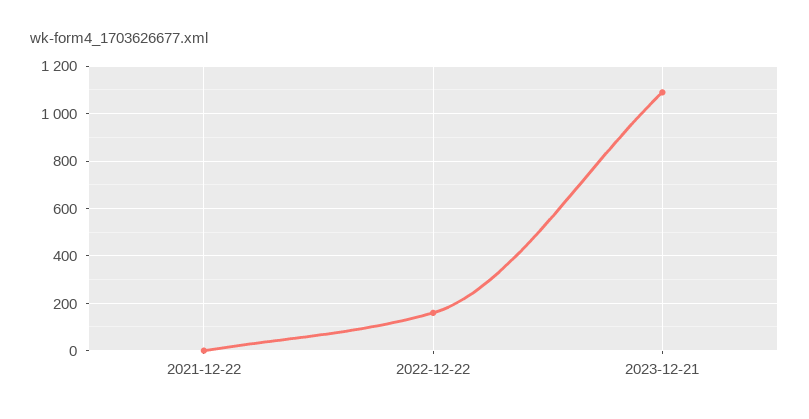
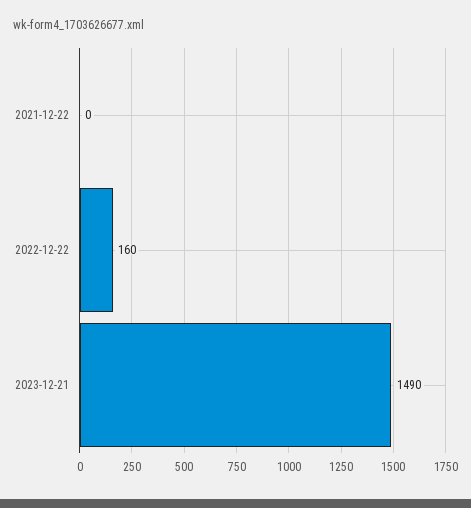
  {
    "2021-12-22": 0,
    "2022-12-22": 160,
-   "2023-12-21": 1100
+   "2023-12-21": 1490
  }

